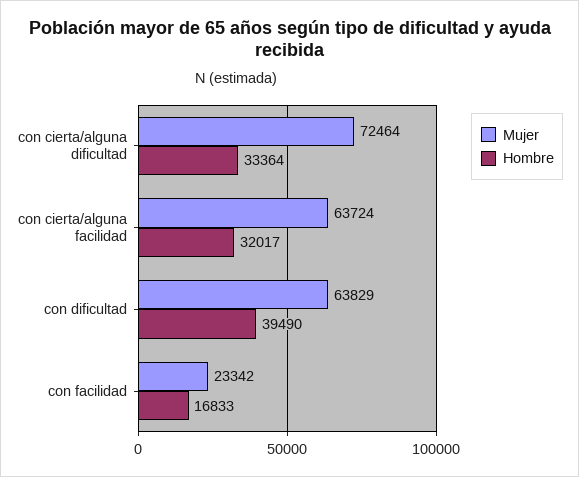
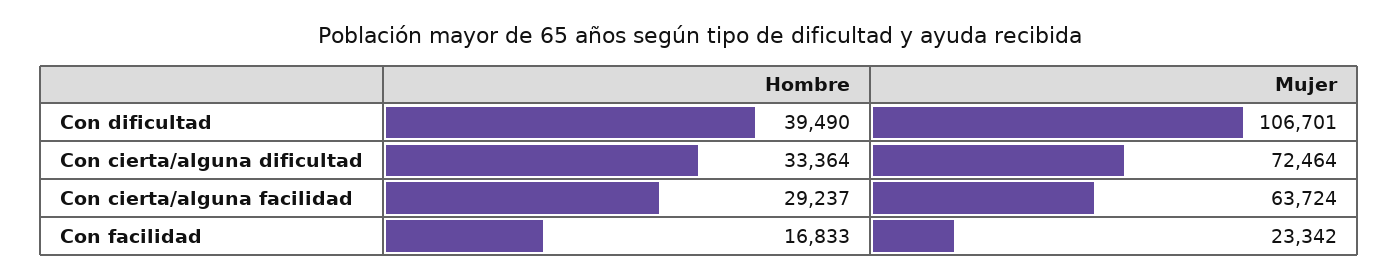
  {
    "Mujer": {
      "con cierta/alguna dificultad": 72464,
      "con cierta/alguna facilidad": 63724,
-     "con dificultad": 63829,
+     "con dificultad": 106701,
      "con facilidad": 23342
    },
    "Hombre": {
      "con cierta/alguna dificultad": 33364,
-     "con cierta/alguna facilidad": 32017,
+     "con cierta/alguna facilidad": 29237,
      "con dificultad": 39490,
      "con facilidad": 16833
    }
  }

